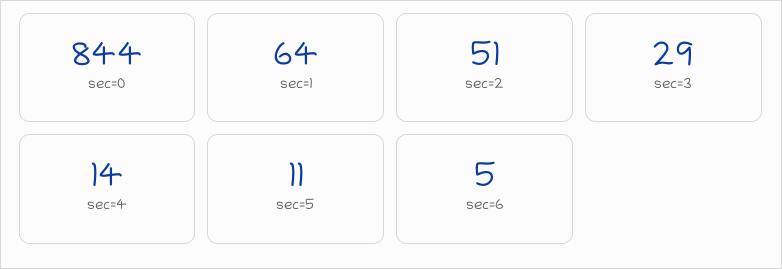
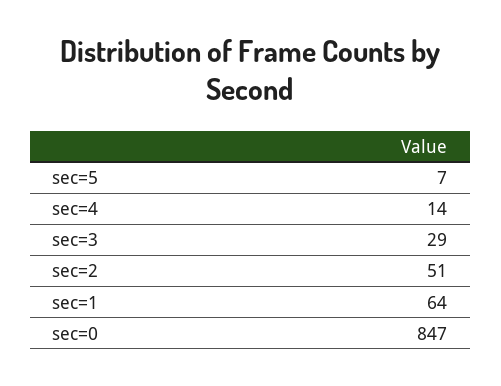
  {
-   "sec=0": 844,
+   "sec=0": 847,
    "sec=1": 64,
    "sec=2": 51,
    "sec=3": 29,
    "sec=4": 14,
-   "sec=5": 11,
+   "sec=5": 7
-   "sec=6": 5
  }

